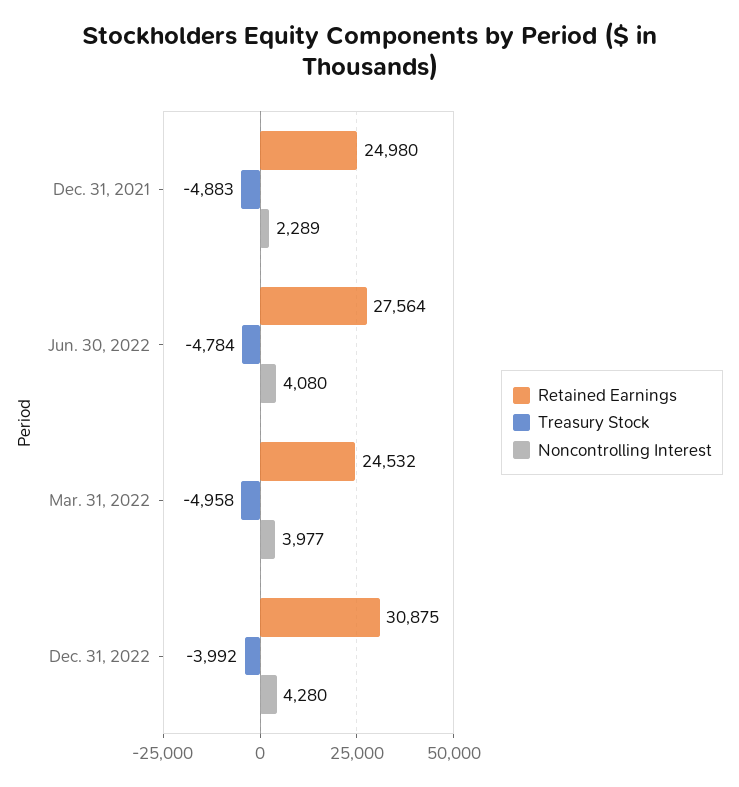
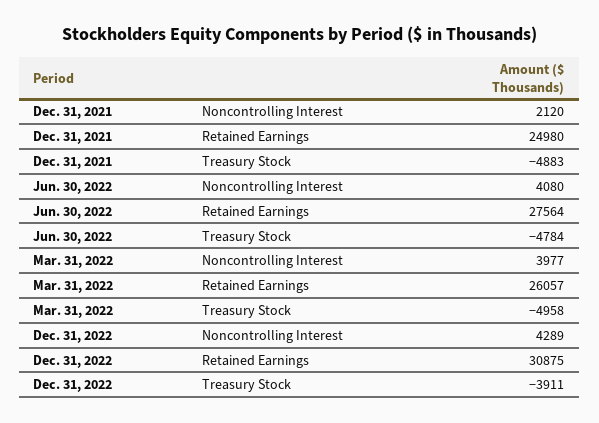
  {
    "Retained Earnings": {
      "Dec. 31, 2021": 24980,
      "Jun. 30, 2022": 27564,
-     "Mar. 31, 2022": 24532,
+     "Mar. 31, 2022": 26057,
      "Dec. 31, 2022": 30875
    },
    "Treasury Stock": {
      "Dec. 31, 2021": -4883,
      "Jun. 30, 2022": -4784,
      "Mar. 31, 2022": -4958,
-     "Dec. 31, 2022": -3992
+     "Dec. 31, 2022": -3911
    },
    "Noncontrolling Interest": {
-     "Dec. 31, 2021": 2289,
+     "Dec. 31, 2021": 2120,
      "Jun. 30, 2022": 4080,
      "Mar. 31, 2022": 3977,
-     "Dec. 31, 2022": 4280
+     "Dec. 31, 2022": 4289
    }
  }

